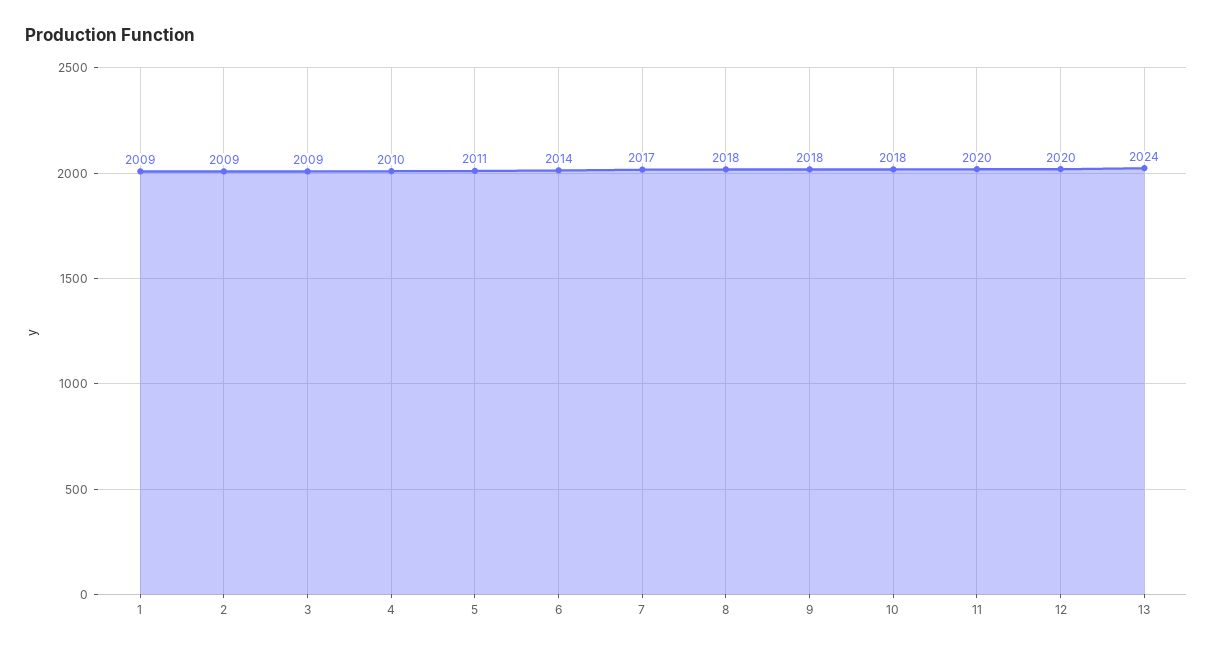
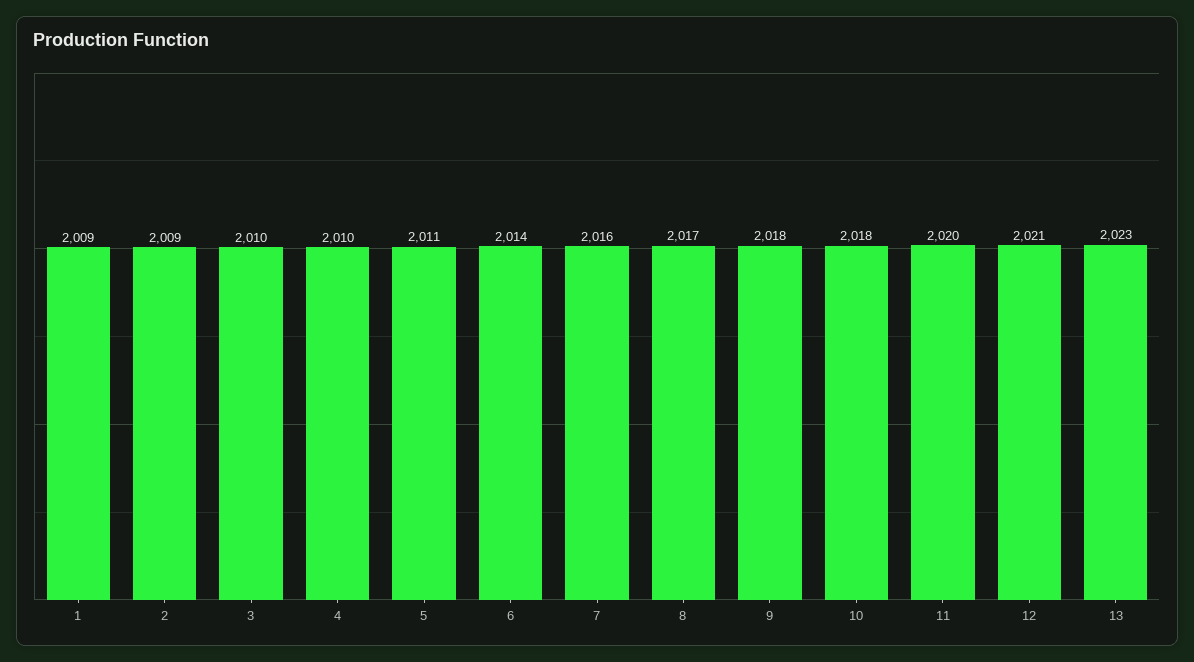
  {
    "1": 2009,
    "2": 2009,
-   "3": 2009,
+   "3": 2010,
    "4": 2010,
    "5": 2011,
    "6": 2014,
-   "7": 2017,
+   "7": 2016,
-   "8": 2018,
+   "8": 2017,
    "9": 2018,
    "10": 2018,
    "11": 2020,
-   "12": 2020,
+   "12": 2021,
-   "13": 2024
+   "13": 2023
  }

